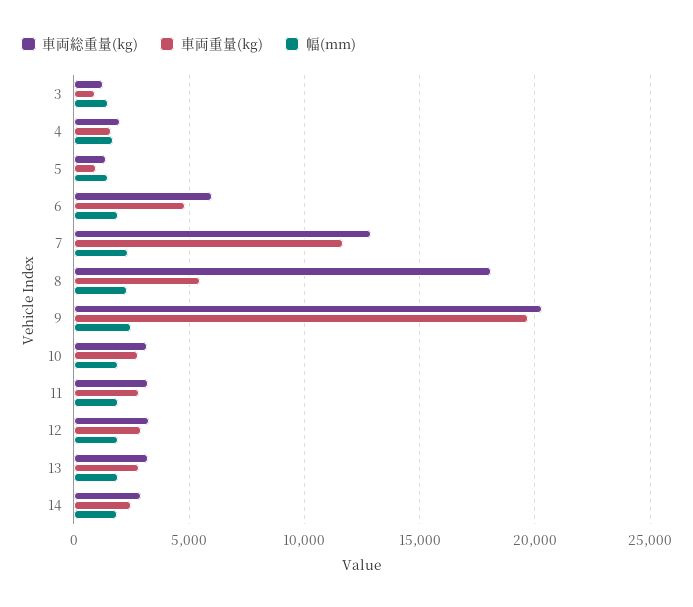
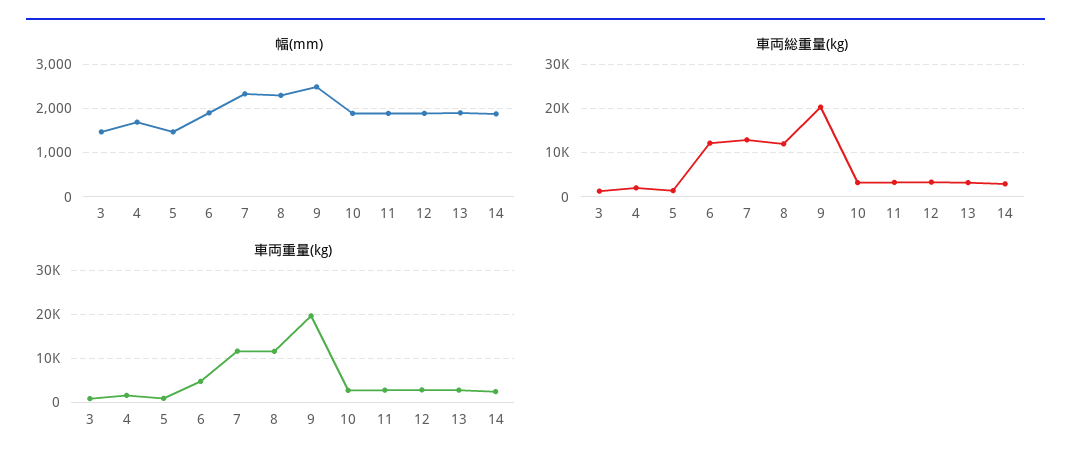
  {
    "車両総重量(kg)": {
      "3": 1500,
      "4": 2000,
      "5": 1500,
-     "6": 6000,
+     "6": 12000,
      "7": 13000,
-     "8": 18000,
+     "8": 12000,
      "9": 20500,
      "10": 3000,
      "11": 3000,
      "12": 3500,
      "13": 3000,
      "14": 3000
    },
    "車両重量(kg)": {
      "3": 1000,
      "4": 1500,
      "5": 1000,
      "6": 5000,
      "7": 11500,
-     "8": 5500,
+     "8": 12000,
      "9": 19500,
      "10": 3000,
      "11": 3000,
      "12": 3000,
      "13": 3000,
      "14": 2500
    },
    "幅(mm)": {
      "3": 1400,
      "4": 1600,
      "5": 1400,
      "6": 2000,
      "7": 2400,
      "8": 2400,
      "9": 2400,
      "10": 1800,
      "11": 1800,
      "12": 1800,
      "13": 2000,
      "14": 1800
    }
  }

